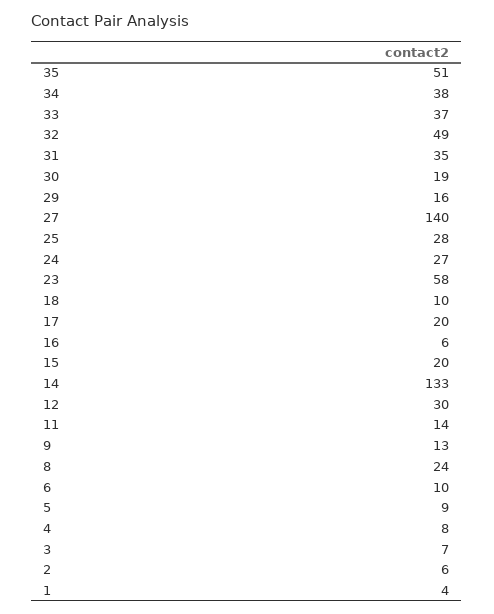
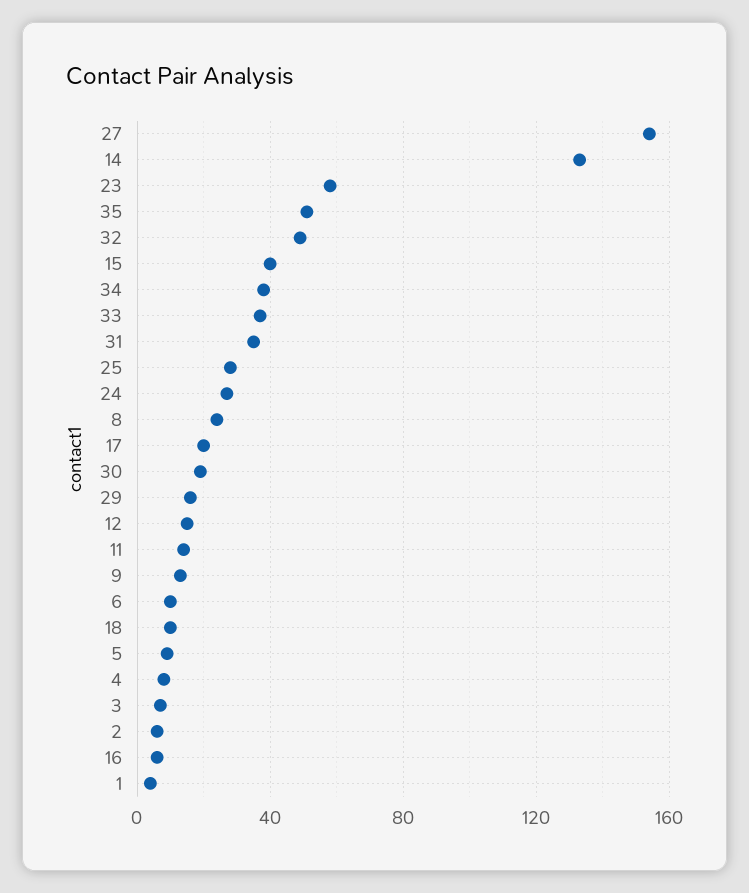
  {
    "35": 51,
    "34": 38,
    "33": 37,
    "32": 49,
    "31": 35,
    "30": 19,
    "29": 16,
-   "27": 140,
+   "27": 155,
    "25": 28,
    "24": 27,
    "23": 58,
    "18": 10,
    "17": 20,
    "16": 6,
-   "15": 20,
+   "15": 40,
    "14": 133,
-   "12": 30,
+   "12": 15,
    "11": 14,
    "9": 13,
    "8": 24,
    "6": 10,
    "5": 9,
    "4": 8,
    "3": 7,
    "2": 6,
    "1": 4
  }

